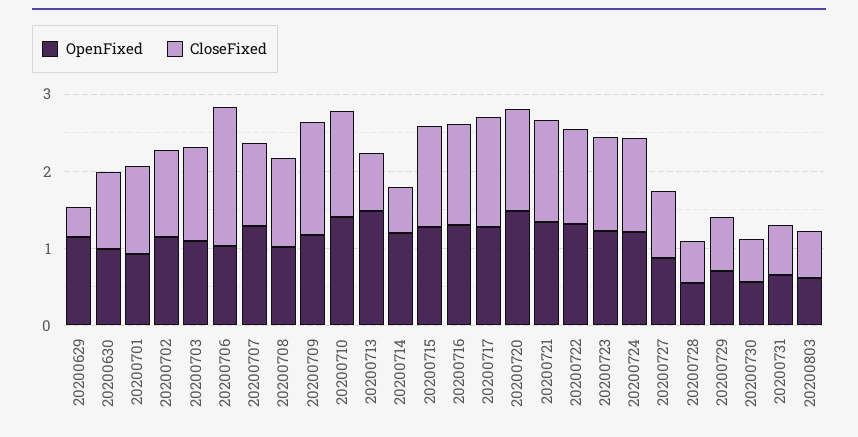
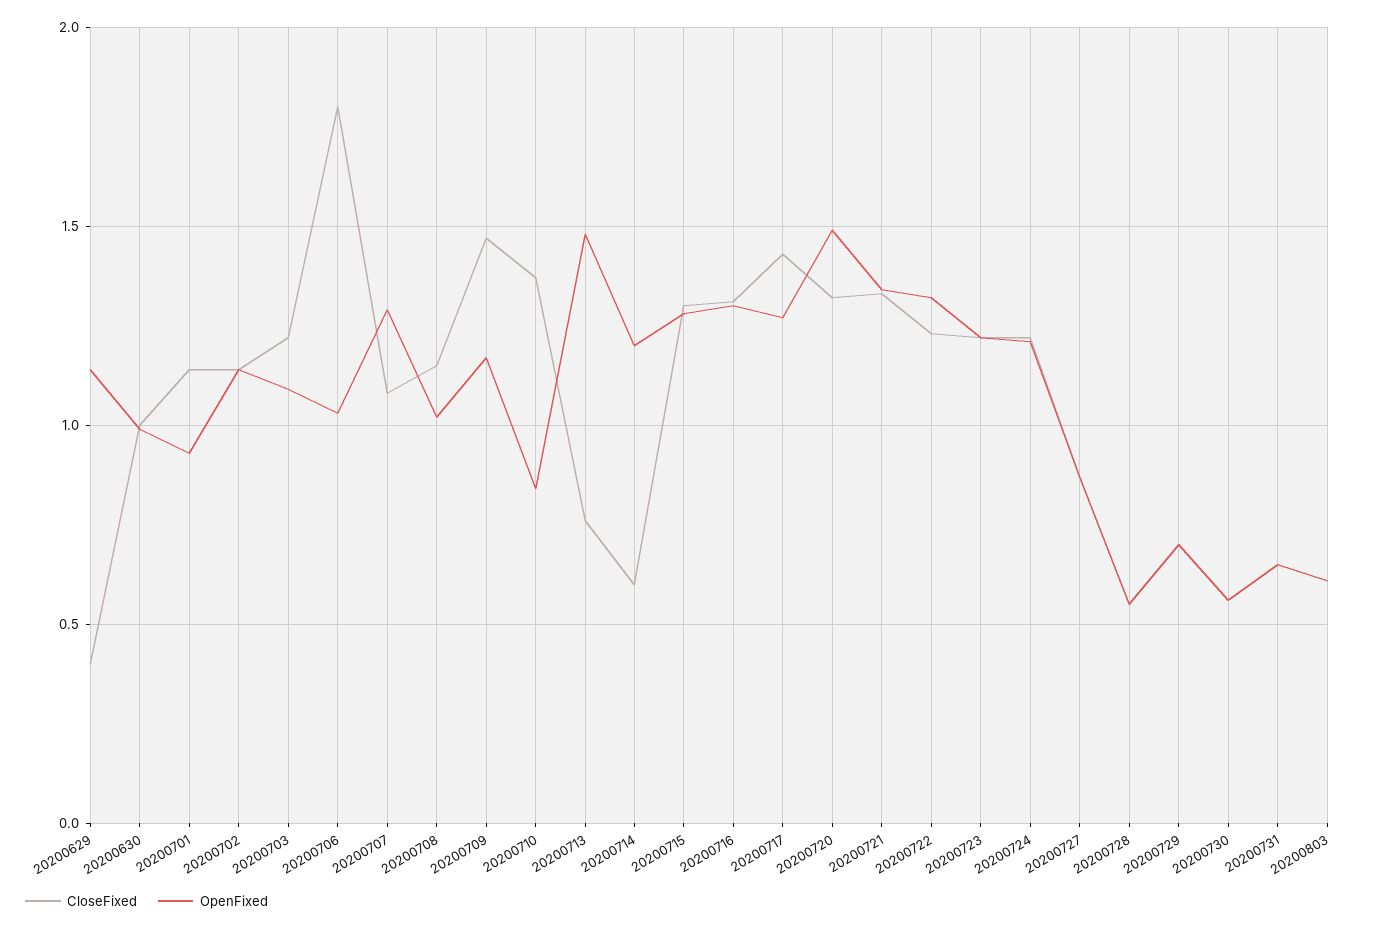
  {
    "OpenFixed": {
      "20200629": 1.15,
      "20200630": 1,
      "20200701": 0.95,
      "20200702": 1.15,
      "20200703": 1.1,
      "20200706": 1.05,
      "20200707": 1.3,
      "20200708": 1,
      "20200709": 1.15,
-     "20200710": 1.4,
+     "20200710": 0.85,
      "20200713": 1.5,
      "20200714": 1.2,
      "20200715": 1.3,
      "20200716": 1.3,
      "20200717": 1.25,
      "20200720": 1.5,
      "20200721": 1.35,
      "20200722": 1.3,
      "20200723": 1.2,
      "20200724": 1.2,
      "20200727": 0.85,
      "20200728": 0.55,
      "20200729": 0.7,
      "20200730": 0.55,
      "20200731": 0.65,
      "20200803": 0.6
    },
    "CloseFixed": {
      "20200629": 0.4,
      "20200630": 1,
      "20200701": 1.15,
      "20200702": 1.15,
      "20200703": 1.2,
      "20200706": 1.8,
      "20200707": 1.1,
      "20200708": 1.15,
      "20200709": 1.45,
      "20200710": 1.35,
      "20200713": 0.75,
      "20200714": 0.6,
      "20200715": 1.3,
      "20200716": 1.3,
      "20200717": 1.45,
      "20200720": 1.3,
      "20200721": 1.35,
      "20200722": 1.25,
      "20200723": 1.2,
      "20200724": 1.2,
      "20200727": 0.85,
      "20200728": 0.55,
      "20200729": 0.7,
      "20200730": 0.55,
      "20200731": 0.65,
      "20200803": 0.6
    }
  }

